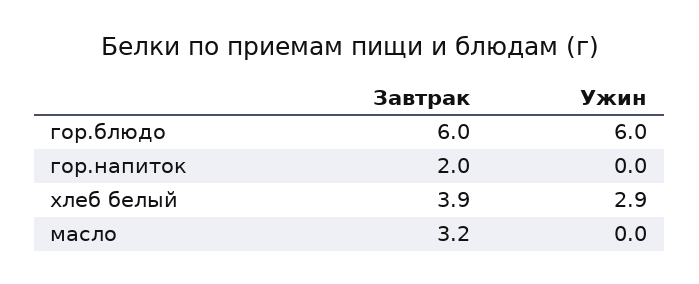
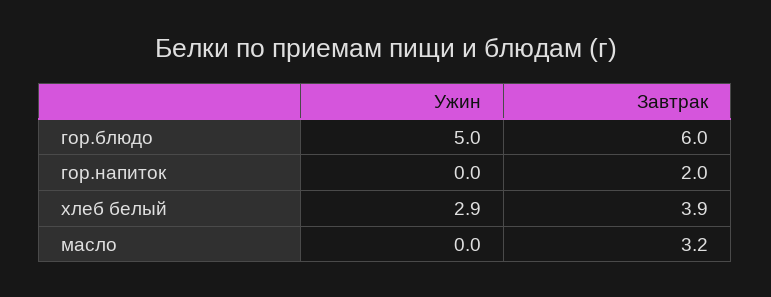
  {
    "Завтрак": {
      "гор.блюдо": 6,
      "гор.напиток": 2,
      "хлеб белый": 3.9,
      "масло": 3.2
    },
    "Ужин": {
-     "гор.блюдо": 6,
+     "гор.блюдо": 5,
      "гор.напиток": 0,
      "хлеб белый": 2.9,
      "масло": 0
    }
  }

